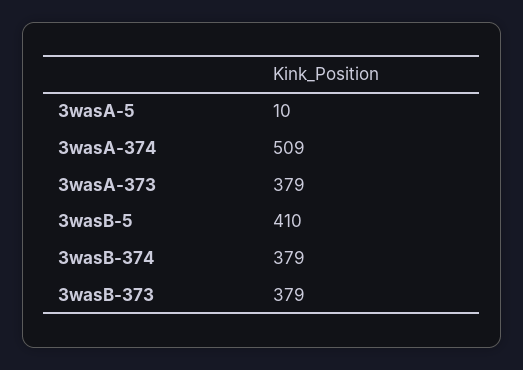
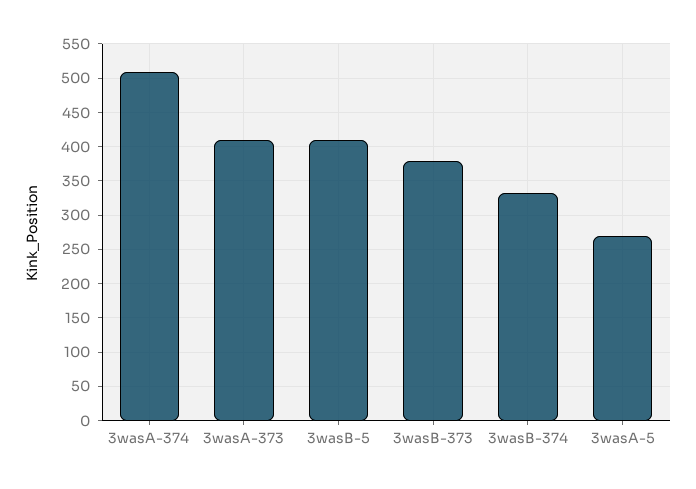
  {
-   "3wasA-5": 10,
+   "3wasA-5": 270,
    "3wasA-374": 509,
-   "3wasA-373": 379,
+   "3wasA-373": 410,
    "3wasB-5": 410,
-   "3wasB-374": 379,
+   "3wasB-374": 330,
    "3wasB-373": 379
  }

